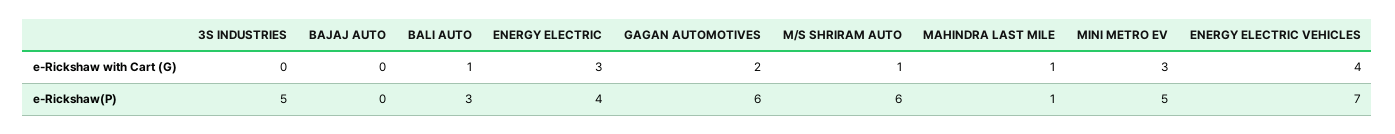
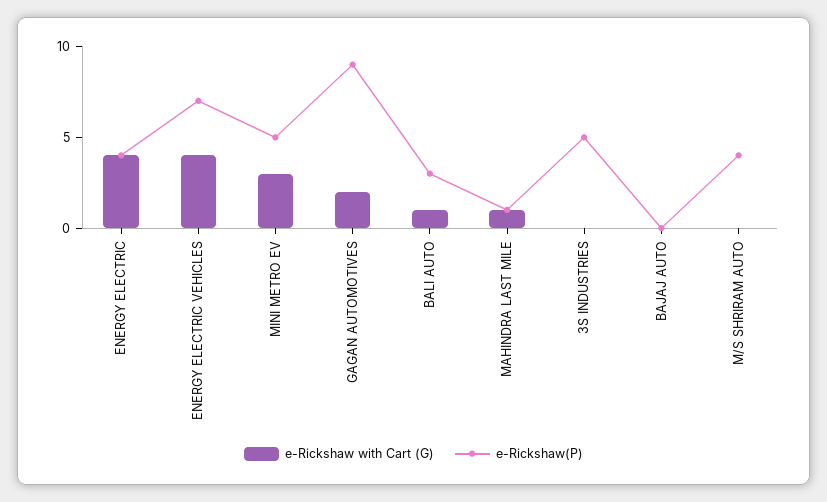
  {
    "e-Rickshaw with Cart (G)": {
      "3S INDUSTRIES": 0,
      "BAJAJ AUTO": 0,
      "BALI AUTO": 1,
-     "ENERGY ELECTRIC": 3,
+     "ENERGY ELECTRIC": 4,
      "GAGAN AUTOMOTIVES": 2,
-     "M/S SHRIRAM AUTO": 1,
+     "M/S SHRIRAM AUTO": 0,
      "MAHINDRA LAST MILE": 1,
      "MINI METRO EV": 3,
      "ENERGY ELECTRIC VEHICLES": 4
    },
    "e-Rickshaw(P)": {
      "3S INDUSTRIES": 5,
      "BAJAJ AUTO": 0,
      "BALI AUTO": 3,
      "ENERGY ELECTRIC": 4,
-     "GAGAN AUTOMOTIVES": 6,
+     "GAGAN AUTOMOTIVES": 9,
-     "M/S SHRIRAM AUTO": 6,
+     "M/S SHRIRAM AUTO": 4,
      "MAHINDRA LAST MILE": 1,
      "MINI METRO EV": 5,
      "ENERGY ELECTRIC VEHICLES": 7
    }
  }

